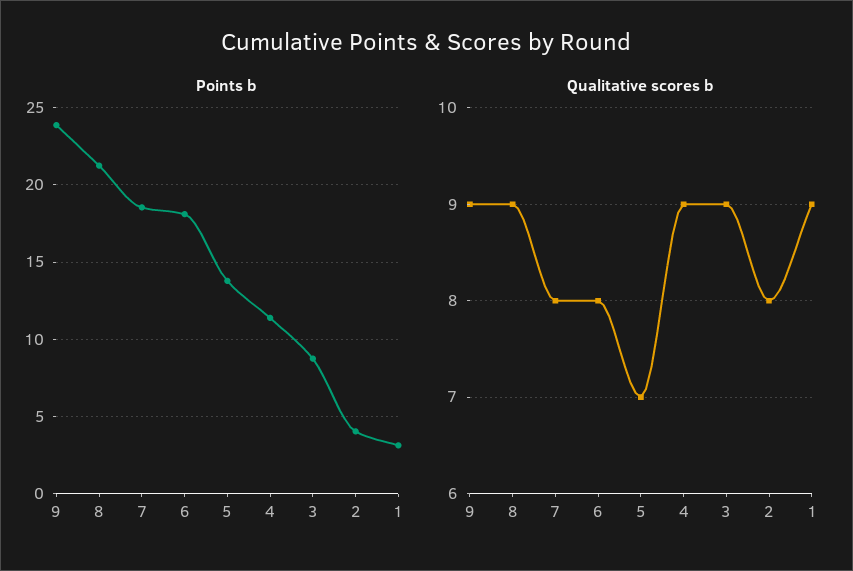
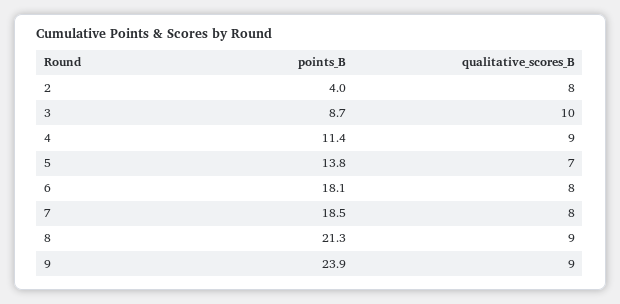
  {
    "Points b": {
      "9": 23.9,
      "8": 21.3,
      "7": 18.5,
      "6": 18.1,
      "5": 13.8,
      "4": 11.4,
      "3": 8.7,
-     "2": 4,
+     "2": 4
-     "1": 3
    },
    "Qualitative scores b": {
      "9": 9,
      "8": 9,
      "7": 8,
      "6": 8,
      "5": 7,
      "4": 9,
-     "3": 9,
+     "3": 10,
-     "2": 8,
+     "2": 8
-     "1": 9
    }
  }

